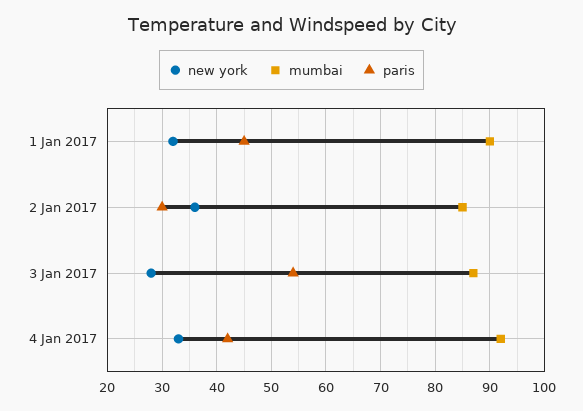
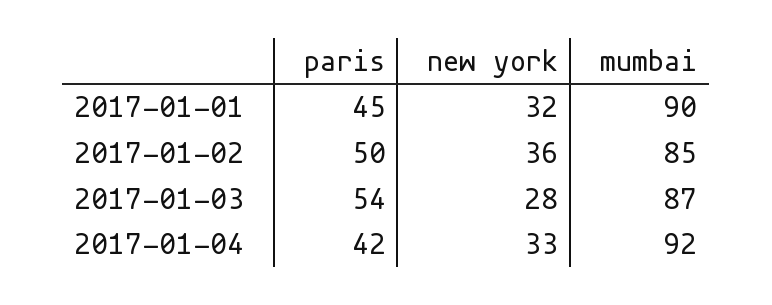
  {
    "new york": {
      "1 Jan 2017": 32,
      "2 Jan 2017": 36,
      "3 Jan 2017": 28,
      "4 Jan 2017": 33
    },
    "mumbai": {
      "1 Jan 2017": 90,
      "2 Jan 2017": 85,
      "3 Jan 2017": 87,
      "4 Jan 2017": 92
    },
    "paris": {
      "1 Jan 2017": 45,
-     "2 Jan 2017": 30,
+     "2 Jan 2017": 50,
      "3 Jan 2017": 54,
      "4 Jan 2017": 42
    }
  }

